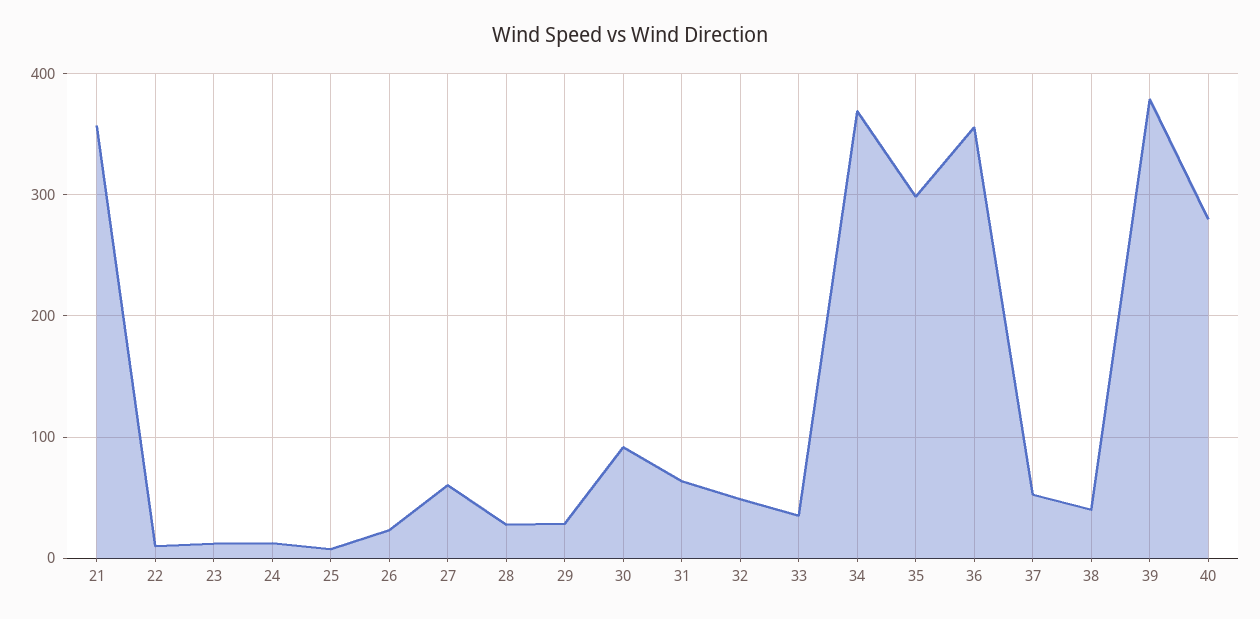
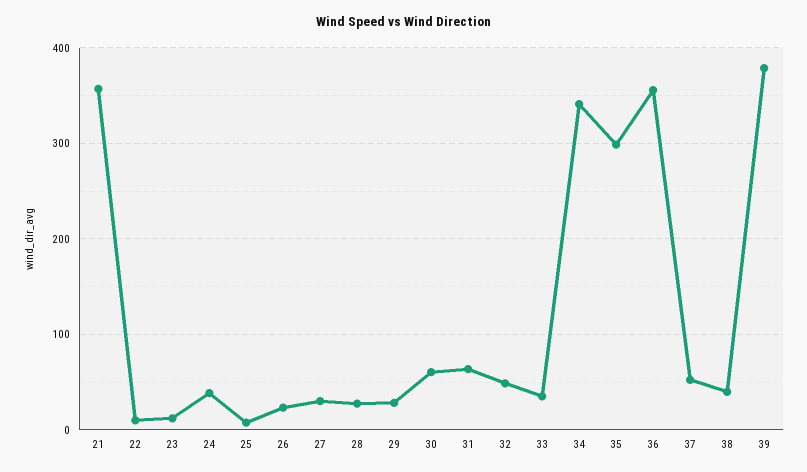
  {
    "21": 360,
    "22": 10,
    "23": 10,
-   "24": 10,
+   "24": 40,
    "25": 10,
    "26": 20,
-   "27": 60,
+   "27": 30,
    "28": 30,
    "29": 30,
-   "30": 90,
+   "30": 60,
    "31": 60,
    "32": 50,
    "33": 40,
-   "34": 370,
+   "34": 340,
    "35": 300,
    "36": 360,
    "37": 50,
    "38": 40,
-   "39": 380,
+   "39": 380
-   "40": 280
  }

